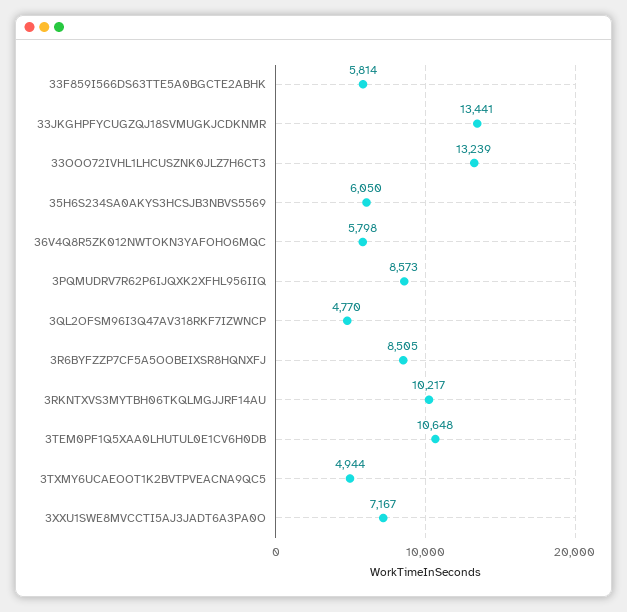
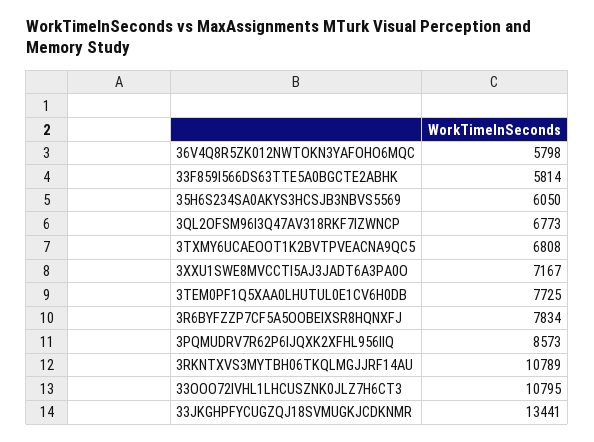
  {
    "33F859I566DS63TTE5A0BGCTE2ABHK": 5814,
    "33JKGHPFYCUGZQJ18SVMUGKJCDKNMR": 13441,
-   "33OOO72IVHL1LHCUSZNK0JLZ7H6CT3": 13239,
+   "33OOO72IVHL1LHCUSZNK0JLZ7H6CT3": 10795,
    "35H6S234SA0AKYS3HCSJB3NBVS5569": 6050,
    "36V4Q8R5ZK012NWTOKN3YAFOHO6MQC": 5798,
    "3PQMUDRV7R62P6IJQXK2XFHL956IIQ": 8573,
-   "3QL2OFSM96I3Q47AV318RKF7IZWNCP": 4770,
+   "3QL2OFSM96I3Q47AV318RKF7IZWNCP": 6773,
-   "3R6BYFZZP7CF5A5OOBEIXSR8HQNXFJ": 8505,
+   "3R6BYFZZP7CF5A5OOBEIXSR8HQNXFJ": 7834,
-   "3RKNTXVS3MYTBH06TKQLMGJJRF14AU": 10217,
+   "3RKNTXVS3MYTBH06TKQLMGJJRF14AU": 10789,
-   "3TEM0PF1Q5XAA0LHUTUL0E1CV6H0DB": 10648,
+   "3TEM0PF1Q5XAA0LHUTUL0E1CV6H0DB": 7725,
-   "3TXMY6UCAEOOT1K2BVTPVEACNA9QC5": 4944,
+   "3TXMY6UCAEOOT1K2BVTPVEACNA9QC5": 6808,
    "3XXU1SWE8MVCCTI5AJ3JADT6A3PA0O": 7167
  }

